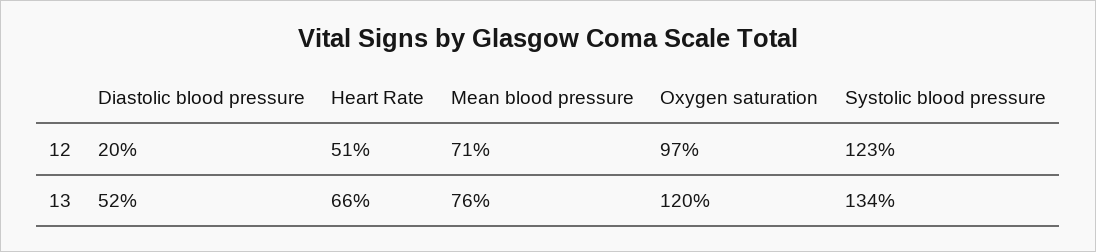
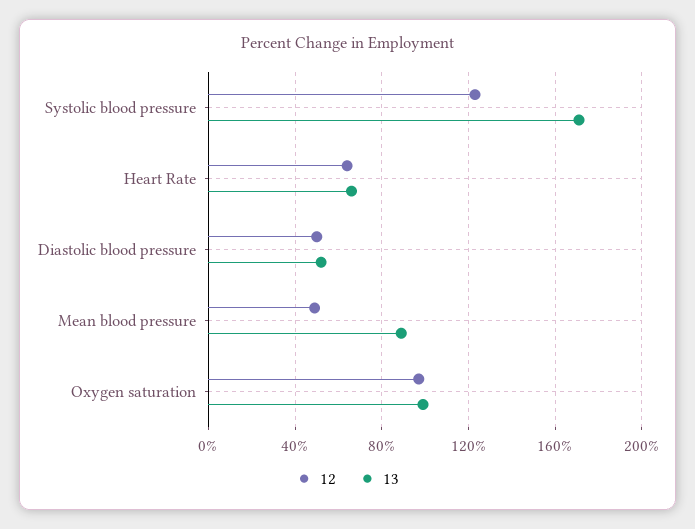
  {
    "12": {
-     "Diastolic blood pressure": 20,
+     "Diastolic blood pressure": 50,
-     "Heart Rate": 51,
+     "Heart Rate": 65,
-     "Mean blood pressure": 71,
+     "Mean blood pressure": 50,
      "Oxygen saturation": 97,
      "Systolic blood pressure": 123
    },
    "13": {
      "Diastolic blood pressure": 52,
      "Heart Rate": 66,
-     "Mean blood pressure": 76,
+     "Mean blood pressure": 90,
-     "Oxygen saturation": 120,
+     "Oxygen saturation": 100,
-     "Systolic blood pressure": 134
+     "Systolic blood pressure": 170
    }
  }

